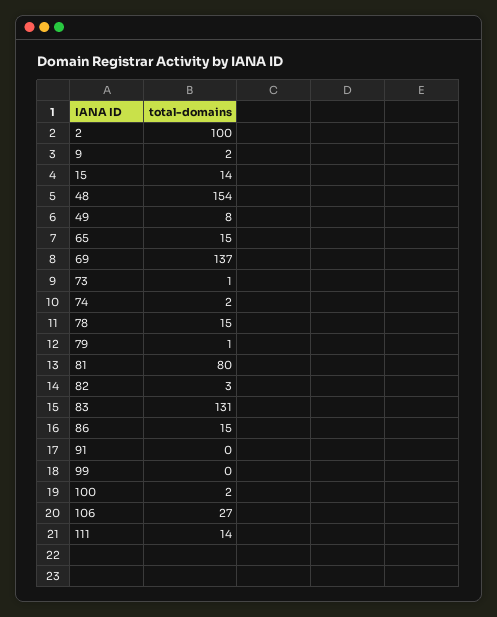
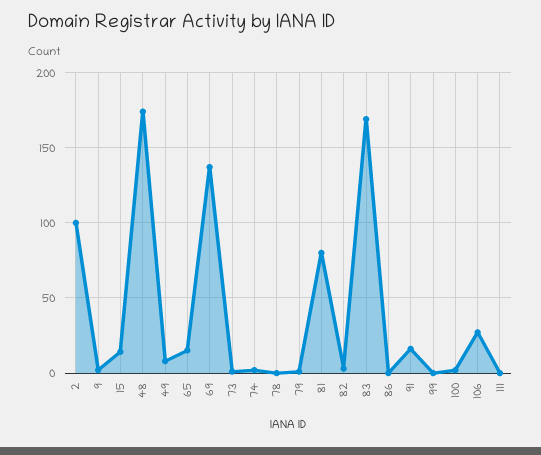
  {
    "2": 100,
    "9": 2,
    "15": 14,
-   "48": 154,
+   "48": 175,
    "49": 8,
    "65": 15,
    "69": 137,
    "73": 1,
    "74": 2,
-   "78": 15,
+   "78": 0,
    "79": 1,
    "81": 80,
    "82": 3,
-   "83": 131,
+   "83": 170,
-   "86": 15,
+   "86": 0,
-   "91": 0,
+   "91": 15,
    "99": 0,
    "100": 2,
    "106": 27,
-   "111": 14
+   "111": 0
  }

